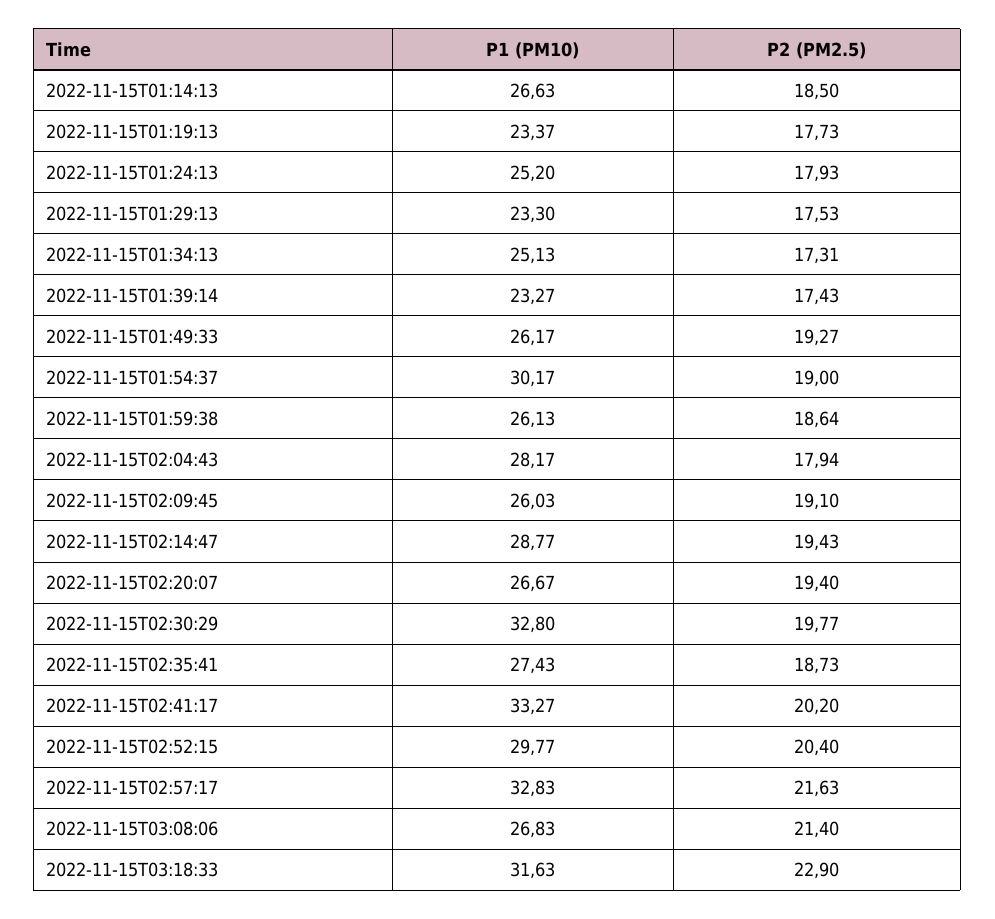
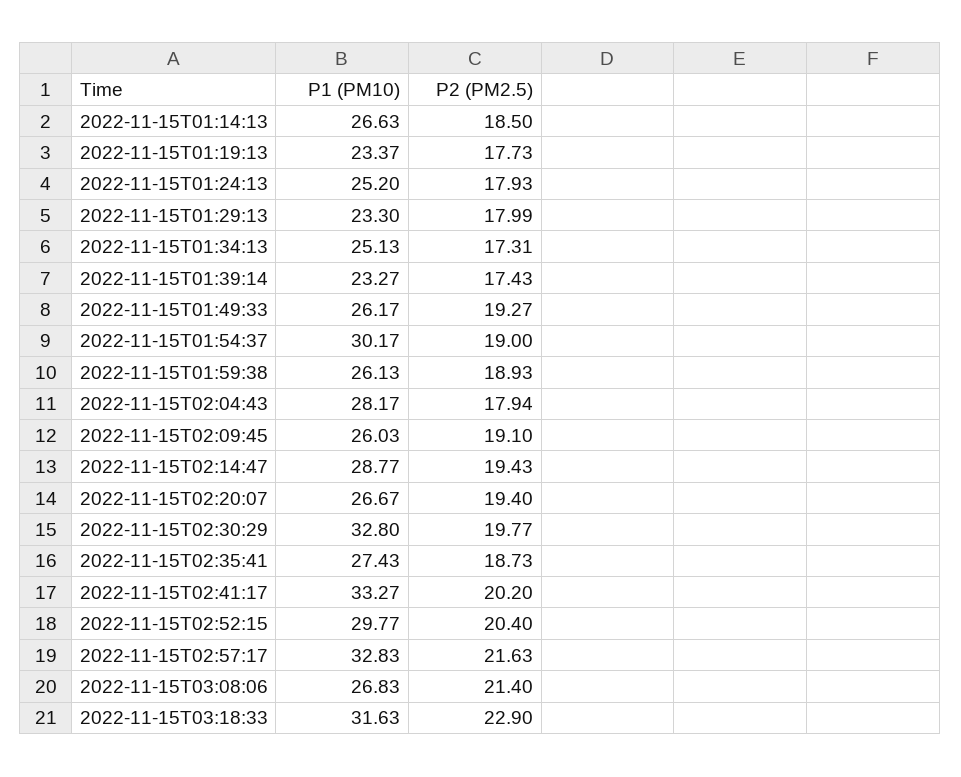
  {
    "P1 (PM10)": {
      "2022-11-15T01:14:13": 26.63,
      "2022-11-15T01:19:13": 23.37,
      "2022-11-15T01:24:13": 25.2,
      "2022-11-15T01:29:13": 23.3,
      "2022-11-15T01:34:13": 25.13,
      "2022-11-15T01:39:14": 23.27,
      "2022-11-15T01:49:33": 26.17,
      "2022-11-15T01:54:37": 30.17,
      "2022-11-15T01:59:38": 26.13,
      "2022-11-15T02:04:43": 28.17,
      "2022-11-15T02:09:45": 26.03,
      "2022-11-15T02:14:47": 28.77,
      "2022-11-15T02:20:07": 26.67,
      "2022-11-15T02:30:29": 32.8,
      "2022-11-15T02:35:41": 27.43,
      "2022-11-15T02:41:17": 33.27,
      "2022-11-15T02:52:15": 29.77,
      "2022-11-15T02:57:17": 32.83,
      "2022-11-15T03:08:06": 26.83,
      "2022-11-15T03:18:33": 31.63
    },
    "P2 (PM2.5)": {
      "2022-11-15T01:14:13": 18.5,
      "2022-11-15T01:19:13": 17.73,
      "2022-11-15T01:24:13": 17.93,
-     "2022-11-15T01:29:13": 17.53,
+     "2022-11-15T01:29:13": 17.99,
      "2022-11-15T01:34:13": 17.31,
      "2022-11-15T01:39:14": 17.43,
      "2022-11-15T01:49:33": 19.27,
      "2022-11-15T01:54:37": 19,
-     "2022-11-15T01:59:38": 18.64,
+     "2022-11-15T01:59:38": 18.93,
      "2022-11-15T02:04:43": 17.94,
      "2022-11-15T02:09:45": 19.1,
      "2022-11-15T02:14:47": 19.43,
      "2022-11-15T02:20:07": 19.4,
      "2022-11-15T02:30:29": 19.77,
      "2022-11-15T02:35:41": 18.73,
      "2022-11-15T02:41:17": 20.2,
      "2022-11-15T02:52:15": 20.4,
      "2022-11-15T02:57:17": 21.63,
      "2022-11-15T03:08:06": 21.4,
      "2022-11-15T03:18:33": 22.9
    }
  }

